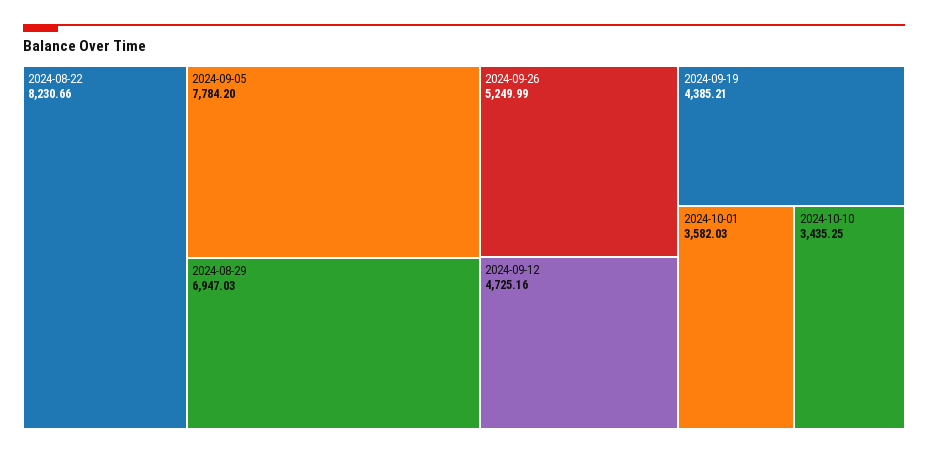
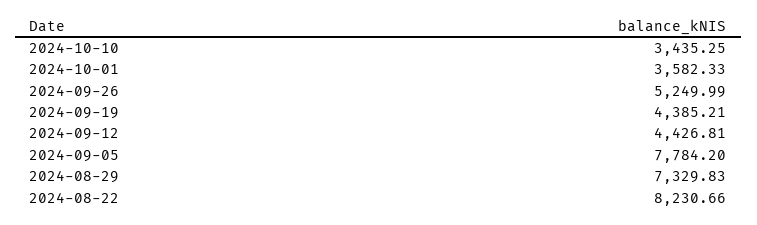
  {
    "2024-08-22": 8230.66,
    "2024-09-05": 7784.2,
-   "2024-08-29": 6947.03,
+   "2024-08-29": 7329.83,
    "2024-09-26": 5249.99,
-   "2024-09-12": 4725.16,
+   "2024-09-12": 4426.81,
    "2024-09-19": 4385.21,
-   "2024-10-01": 3582.03,
+   "2024-10-01": 3582.33,
    "2024-10-10": 3435.25
  }

